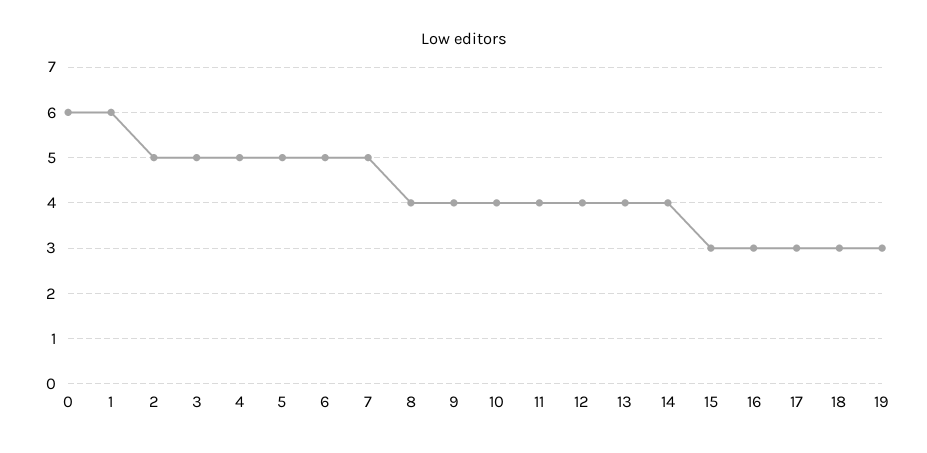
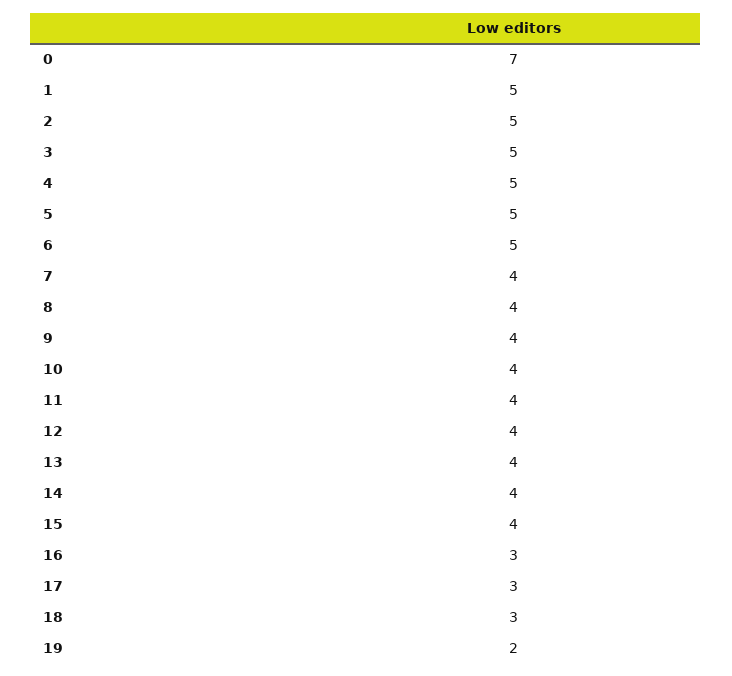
  {
-   "0": 6,
+   "0": 7,
-   "1": 6,
+   "1": 5,
    "2": 5,
    "3": 5,
    "4": 5,
    "5": 5,
    "6": 5,
-   "7": 5,
+   "7": 4,
    "8": 4,
    "9": 4,
    "10": 4,
    "11": 4,
    "12": 4,
    "13": 4,
    "14": 4,
-   "15": 3,
+   "15": 4,
    "16": 3,
    "17": 3,
    "18": 3,
-   "19": 3
+   "19": 2
  }

